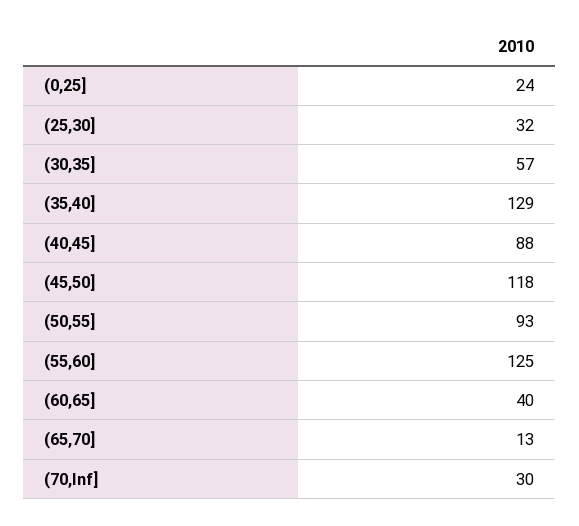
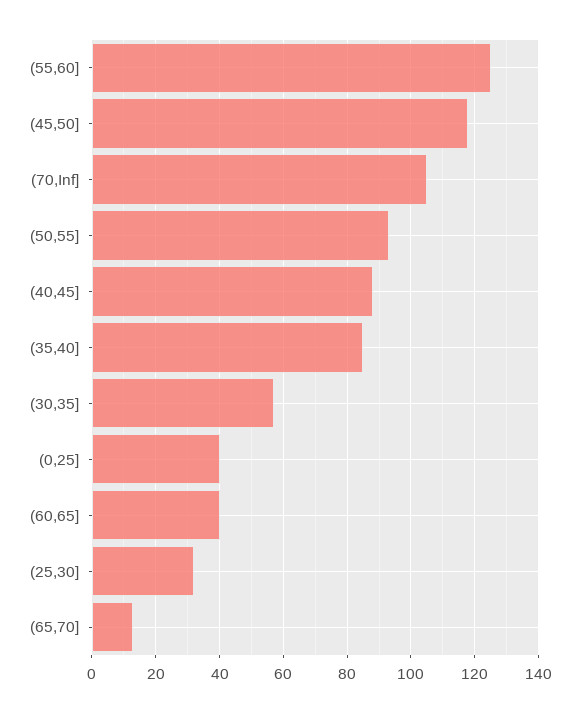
  {
-   "(0,25]": 24,
+   "(0,25]": 40,
    "(25,30]": 32,
    "(30,35]": 57,
-   "(35,40]": 129,
+   "(35,40]": 85,
    "(40,45]": 88,
    "(45,50]": 118,
    "(50,55]": 93,
    "(55,60]": 125,
    "(60,65]": 40,
    "(65,70]": 13,
-   "(70,Inf]": 30
+   "(70,Inf]": 105
  }

